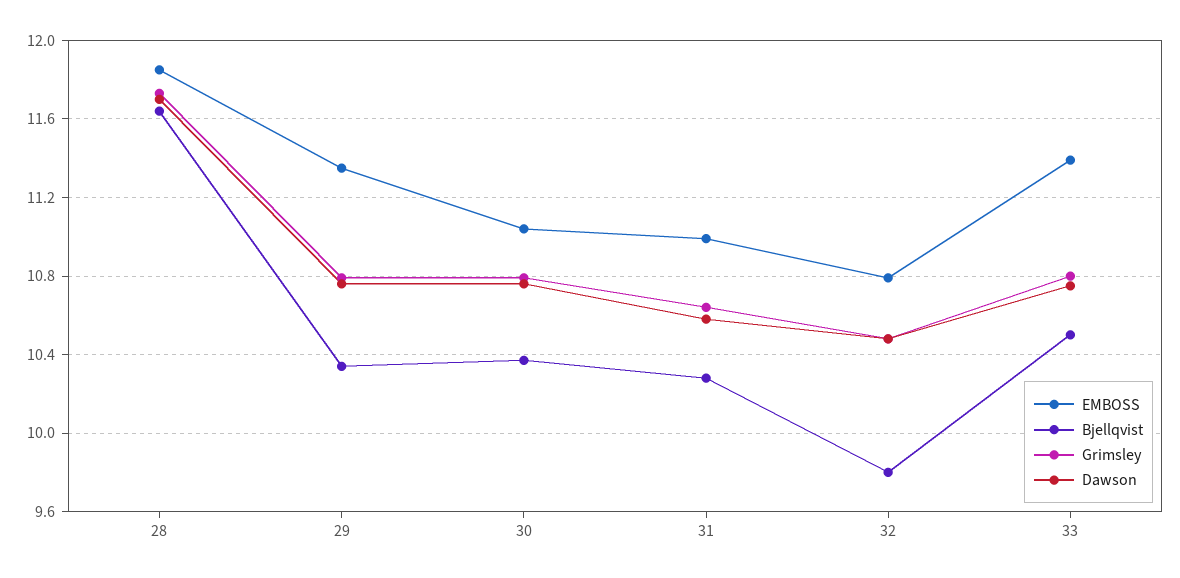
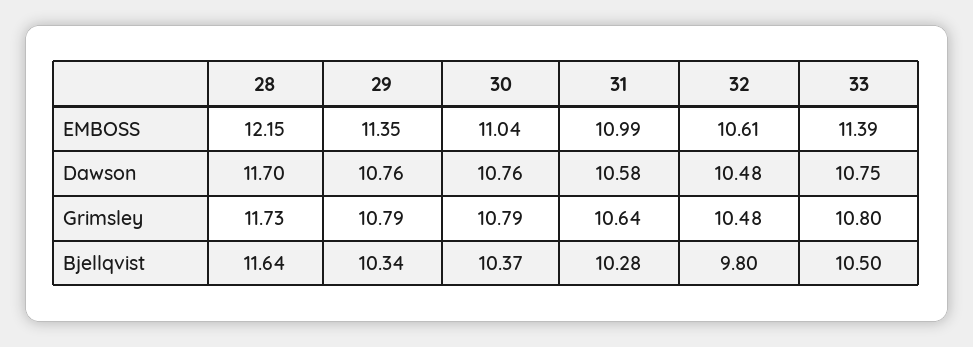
  {
    "EMBOSS": {
-     "28": 11.85,
+     "28": 12.15,
      "29": 11.35,
      "30": 11.04,
      "31": 10.99,
-     "32": 10.8,
+     "32": 10.61,
      "33": 11.39
    },
    "Bjellqvist": {
      "28": 11.64,
      "29": 10.34,
      "30": 10.37,
      "31": 10.28,
      "32": 9.8,
      "33": 10.5
    },
    "Grimsley": {
      "28": 11.73,
      "29": 10.79,
      "30": 10.79,
      "31": 10.64,
      "32": 10.48,
      "33": 10.8
    },
    "Dawson": {
      "28": 11.7,
      "29": 10.76,
      "30": 10.76,
      "31": 10.58,
      "32": 10.48,
      "33": 10.75
    }
  }

